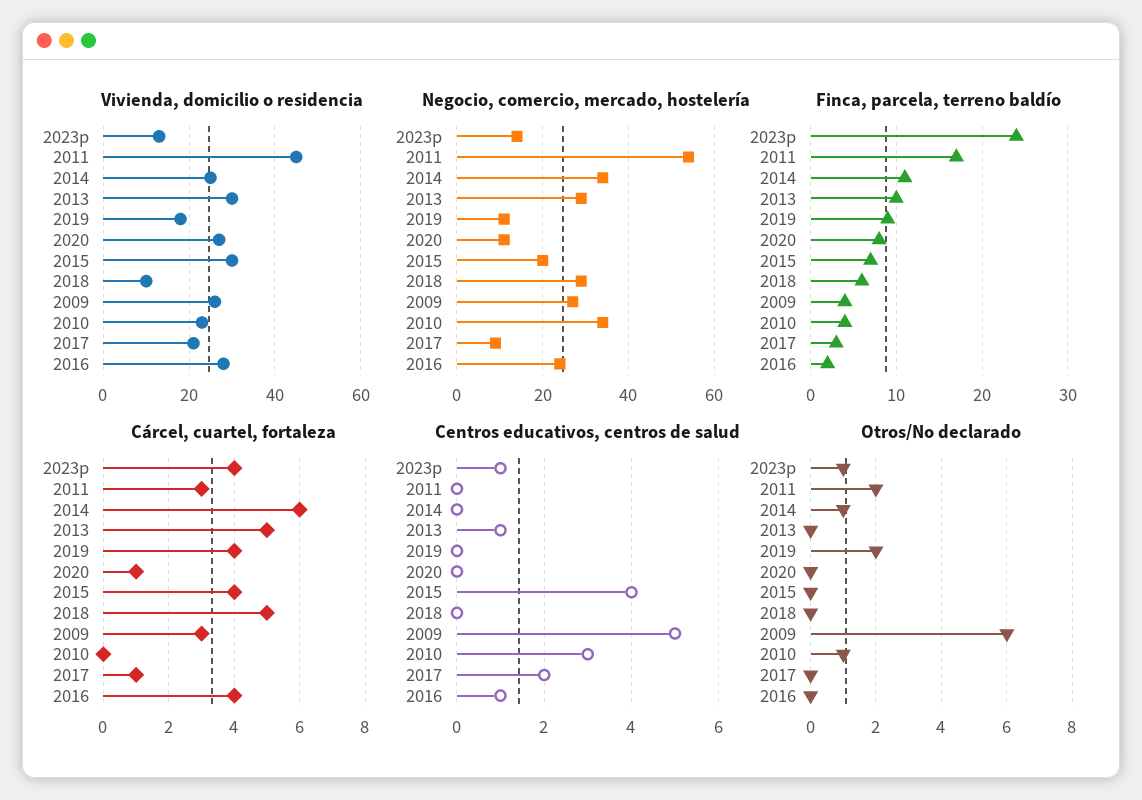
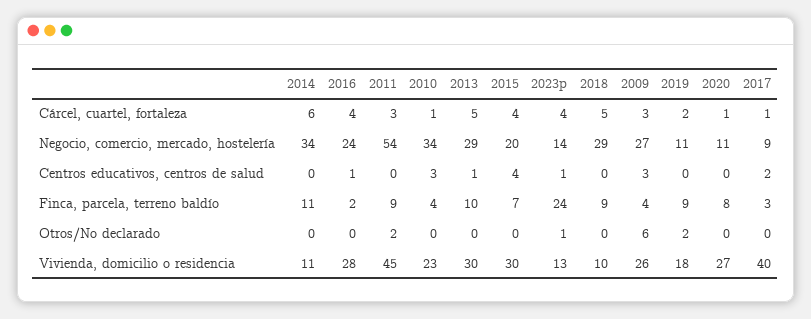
  {
    "Vivienda, domicilio o residencia": {
      "2023p": 13,
      "2011": 45,
-     "2014": 25,
+     "2014": 11,
      "2013": 30,
      "2019": 18,
      "2020": 27,
      "2015": 30,
      "2018": 10,
      "2009": 26,
      "2010": 23,
-     "2017": 20,
+     "2017": 40,
      "2016": 28
    },
    "Negocio, comercio, mercado, hostelería": {
      "2023p": 14,
      "2011": 54,
      "2014": 34,
      "2013": 29,
      "2019": 11,
      "2020": 11,
      "2015": 20,
      "2018": 29,
      "2009": 27,
      "2010": 34,
      "2017": 9,
      "2016": 24
    },
    "Finca, parcela, terreno baldío": {
      "2023p": 24,
-     "2011": 17,
+     "2011": 9,
      "2014": 11,
      "2013": 10,
      "2019": 9,
      "2020": 8,
      "2015": 7,
-     "2018": 6,
+     "2018": 9,
      "2009": 4,
      "2010": 4,
      "2017": 3,
      "2016": 2
    },
    "Cárcel, cuartel, fortaleza": {
      "2023p": 4,
      "2011": 3,
      "2014": 6,
      "2013": 5,
-     "2019": 4,
+     "2019": 2,
      "2020": 1,
      "2015": 4,
      "2018": 5,
      "2009": 3,
-     "2010": 0,
+     "2010": 1,
      "2017": 1,
      "2016": 4
    },
    "Centros educativos, centros de salud": {
      "2023p": 1,
      "2011": 0,
      "2014": 0,
      "2013": 1,
      "2019": 0,
      "2020": 0,
      "2015": 4,
      "2018": 0,
-     "2009": 5,
+     "2009": 3,
      "2010": 3,
      "2017": 2,
      "2016": 1
    },
    "Otros/No declarado": {
      "2023p": 1,
      "2011": 2,
-     "2014": 1,
+     "2014": 0,
      "2013": 0,
      "2019": 2,
      "2020": 0,
      "2015": 0,
      "2018": 0,
      "2009": 6,
-     "2010": 1,
+     "2010": 0,
      "2017": 0,
      "2016": 0
    }
  }

